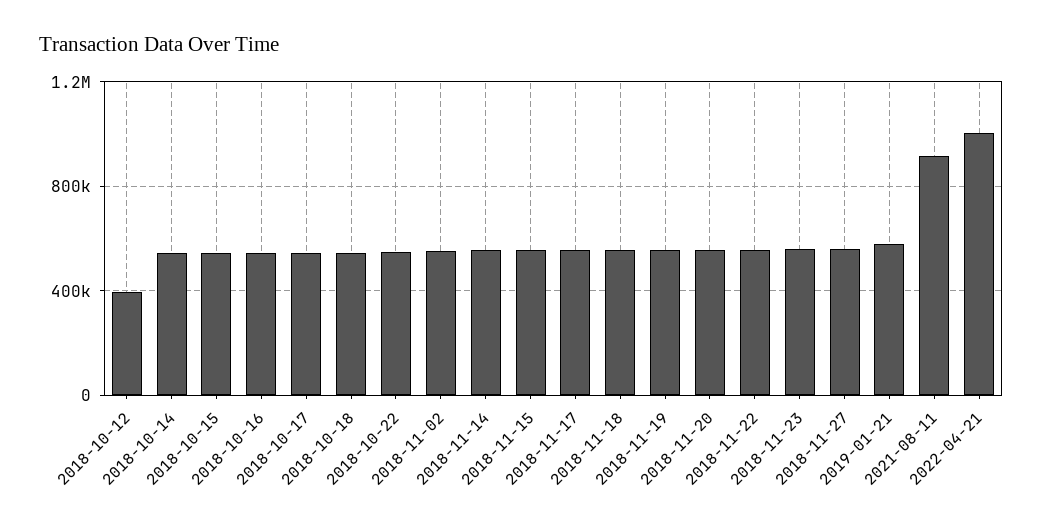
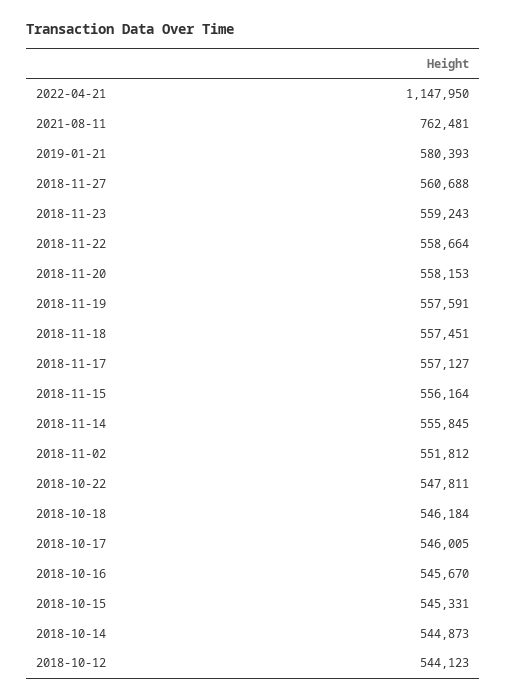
  {
-   "2018-10-12": 400000,
+   "2018-10-12": 544123,
    "2018-10-14": 544873,
    "2018-10-15": 545331,
    "2018-10-16": 545670,
    "2018-10-17": 546005,
    "2018-10-18": 546184,
    "2018-10-22": 547811,
    "2018-11-02": 551812,
    "2018-11-14": 555845,
    "2018-11-15": 556164,
    "2018-11-17": 557127,
    "2018-11-18": 557451,
    "2018-11-19": 557591,
    "2018-11-20": 558153,
    "2018-11-22": 558664,
    "2018-11-23": 559243,
    "2018-11-27": 560688,
    "2019-01-21": 580393,
-   "2021-08-11": 900000,
+   "2021-08-11": 762481,
-   "2022-04-21": 1000000
+   "2022-04-21": 1147950
  }

